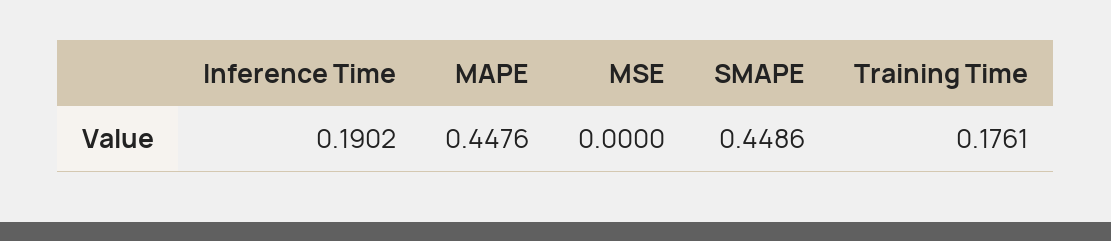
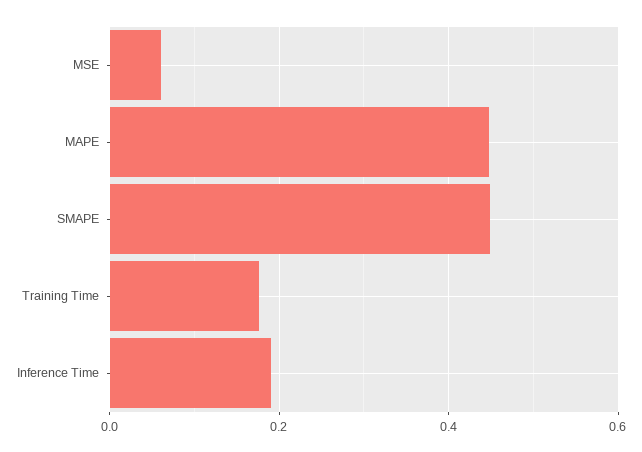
  {
    "Inference Time": 0.1902,
    "MAPE": 0.4476,
-   "MSE": 0,
+   "MSE": 0.06,
    "SMAPE": 0.4486,
    "Training Time": 0.1761
  }

